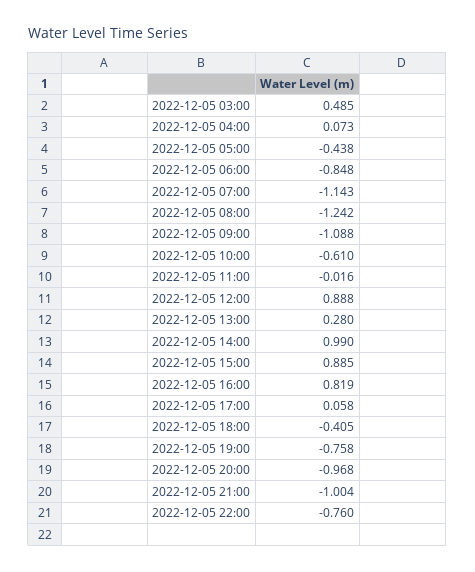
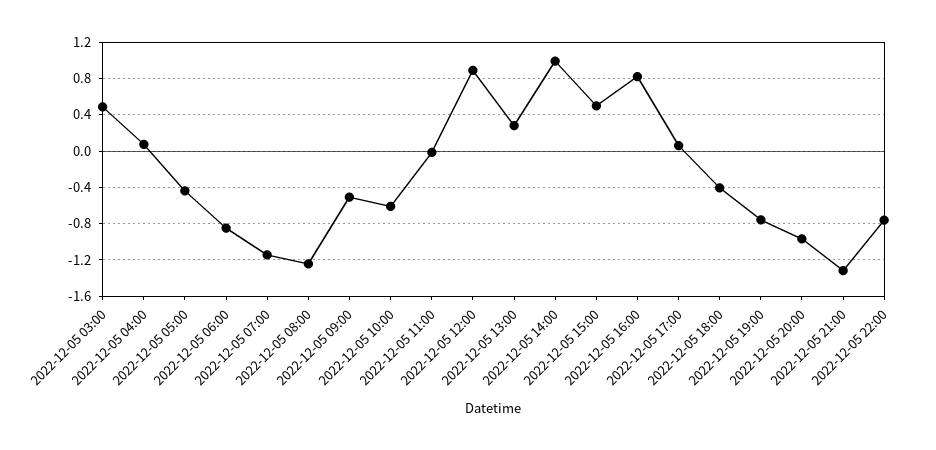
  {
    "2022-12-05 03:00": 0.485,
    "2022-12-05 04:00": 0.073,
    "2022-12-05 05:00": -0.438,
    "2022-12-05 06:00": -0.848,
    "2022-12-05 07:00": -1.143,
    "2022-12-05 08:00": -1.242,
-   "2022-12-05 09:00": -1.088,
+   "2022-12-05 09:00": -0.5,
    "2022-12-05 10:00": -0.61,
    "2022-12-05 11:00": -0.016,
    "2022-12-05 12:00": 0.888,
    "2022-12-05 13:00": 0.28,
    "2022-12-05 14:00": 0.99,
-   "2022-12-05 15:00": 0.885,
+   "2022-12-05 15:00": 0.5,
    "2022-12-05 16:00": 0.819,
    "2022-12-05 17:00": 0.058,
    "2022-12-05 18:00": -0.405,
    "2022-12-05 19:00": -0.758,
    "2022-12-05 20:00": -0.968,
-   "2022-12-05 21:00": -1.004,
+   "2022-12-05 21:00": -1.3,
    "2022-12-05 22:00": -0.76
  }

